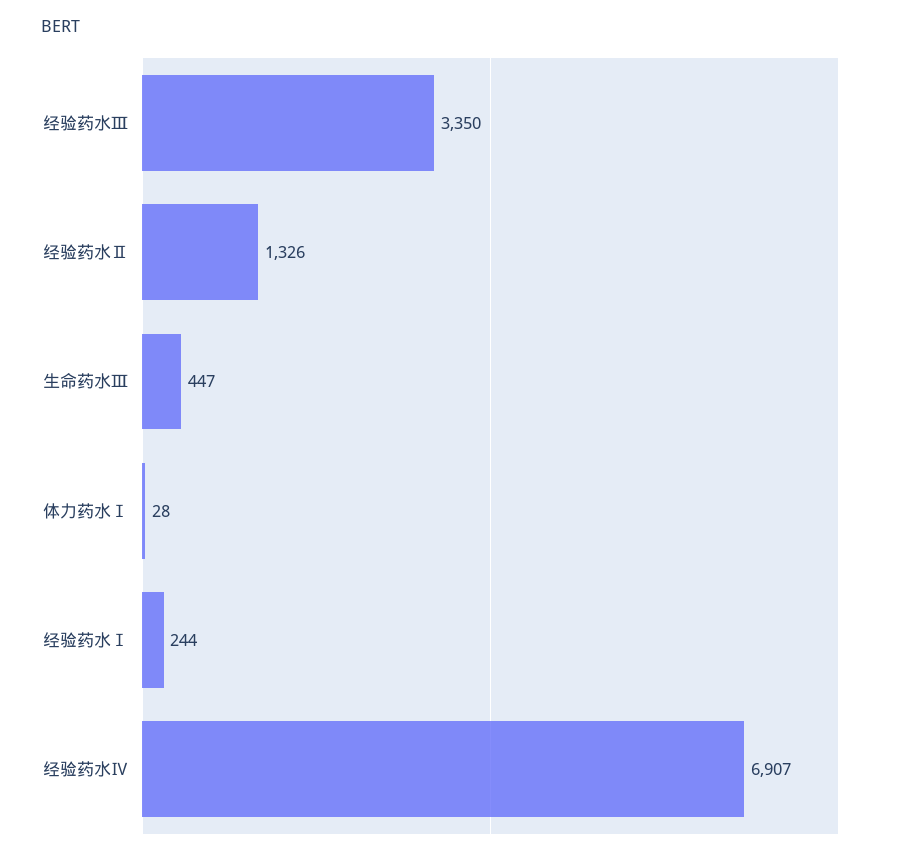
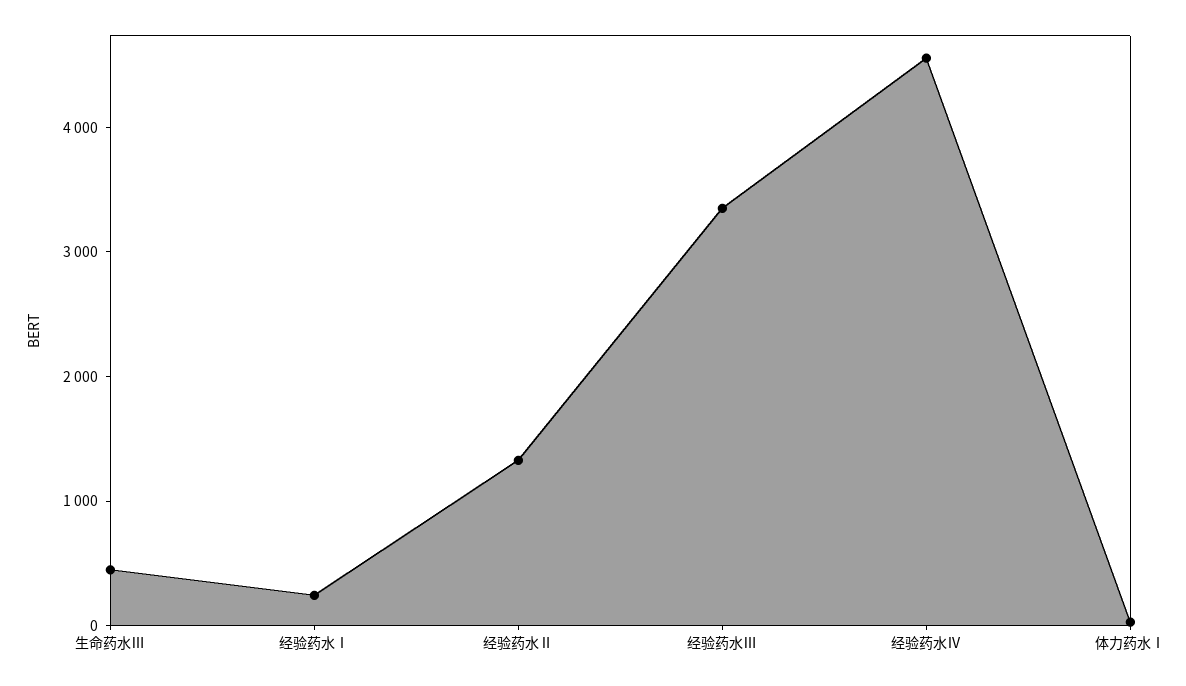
  {
    "经验药水Ⅲ": 3350,
    "经验药水Ⅱ": 1326,
    "生命药水Ⅲ": 447,
    "体力药水Ⅰ": 28,
    "经验药水Ⅰ": 244,
-   "经验药水Ⅳ": 6907
+   "经验药水Ⅳ": 4600
  }

